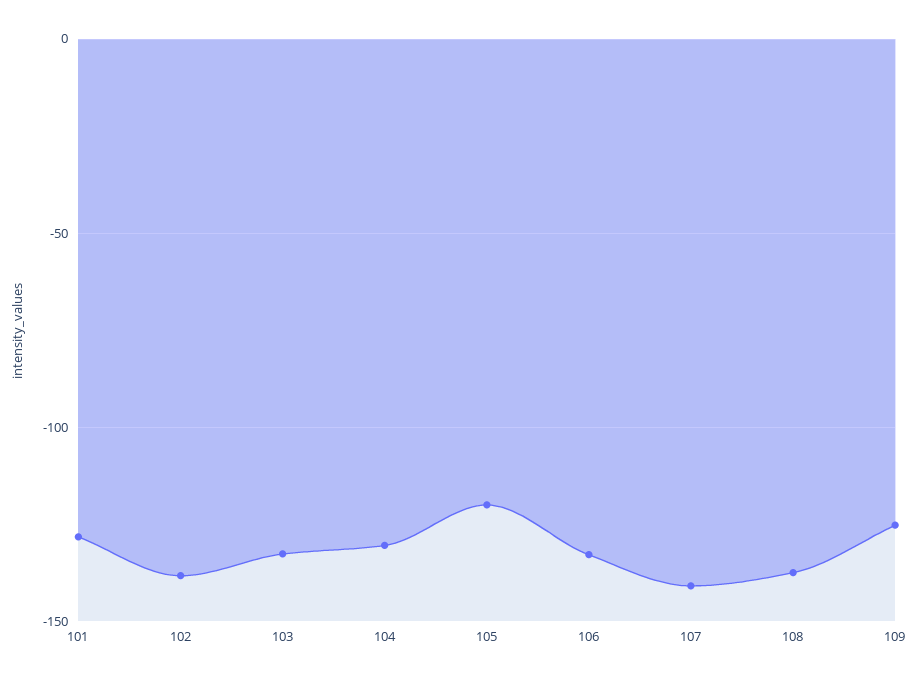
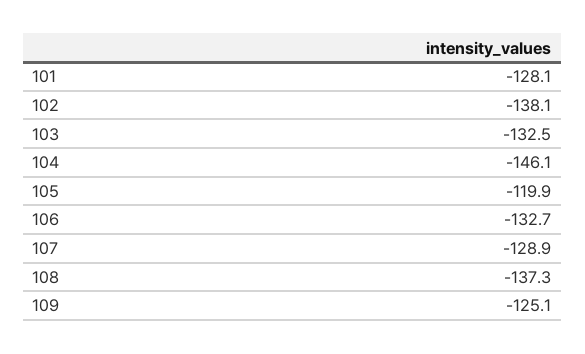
  {
    "101": -128.1,
    "102": -138.1,
    "103": -132.5,
-   "104": -130,
+   "104": -146.1,
    "105": -119.9,
    "106": -132.7,
-   "107": -140,
+   "107": -128.9,
    "108": -137.3,
    "109": -125.1
  }

